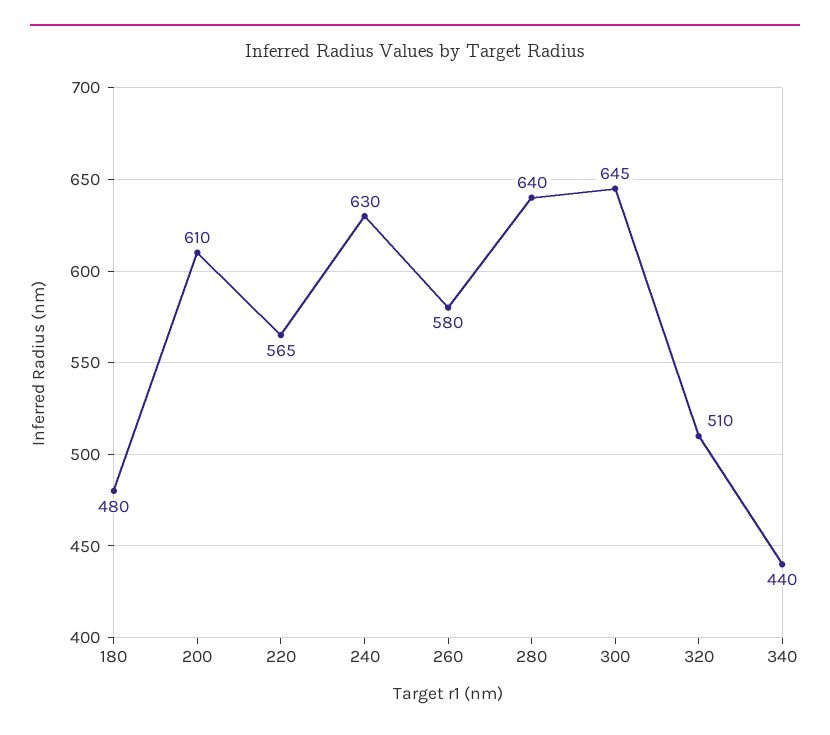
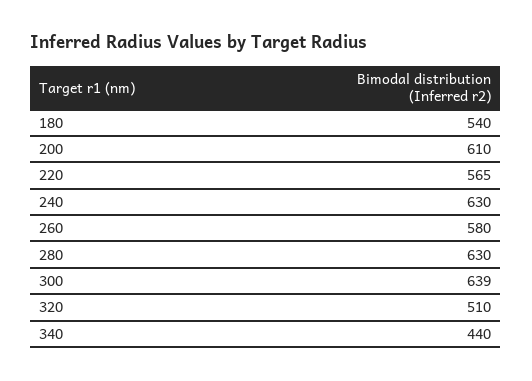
  {
-   "180": 480,
+   "180": 540,
    "200": 610,
    "220": 565,
    "240": 630,
    "260": 580,
-   "280": 640,
+   "280": 630,
-   "300": 645,
+   "300": 639,
    "320": 510,
    "340": 440
  }

